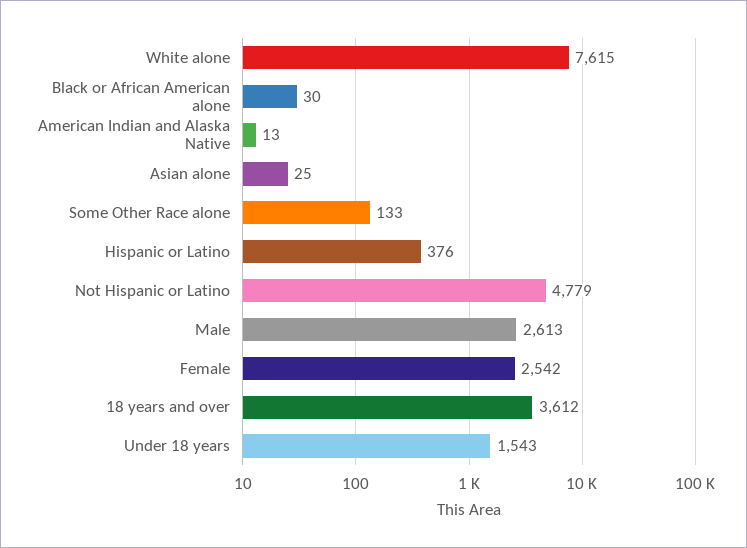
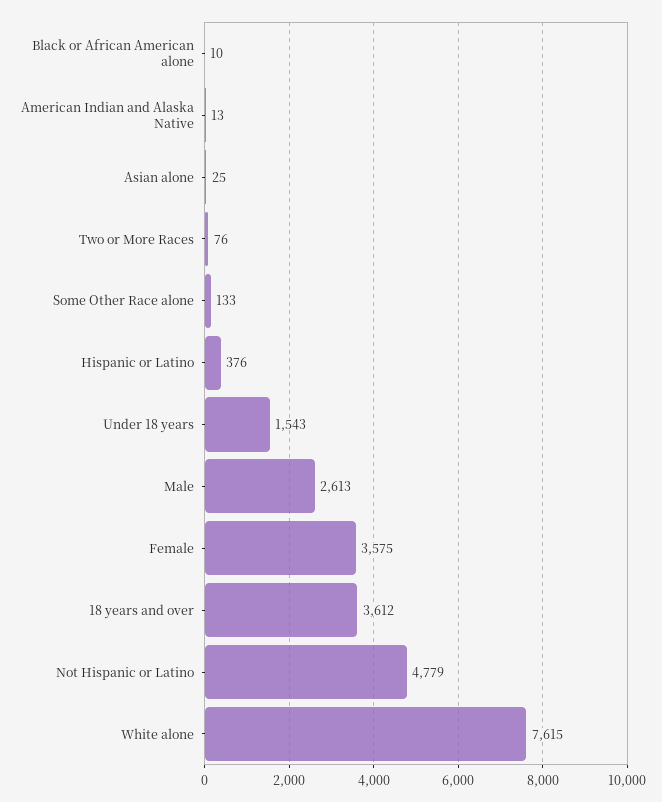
  {
    "White alone": 7615,
-   "Black or African American alone": 30,
+   "Black or African American alone": 10,
    "American Indian and Alaska Native": 13,
    "Asian alone": 25,
    "Some Other Race alone": 133,
    "Hispanic or Latino": 376,
    "Not Hispanic or Latino": 4779,
    "Male": 2613,
-   "Female": 2542,
+   "Female": 3575,
    "18 years and over": 3612,
-   "Under 18 years": 1543
+   "Under 18 years": 1543,
+   "Two or More Races": 76
  }

